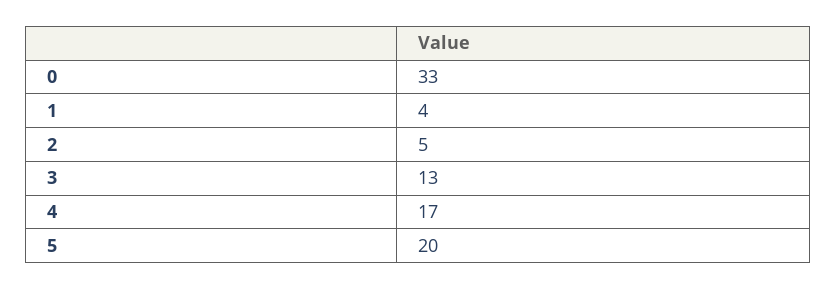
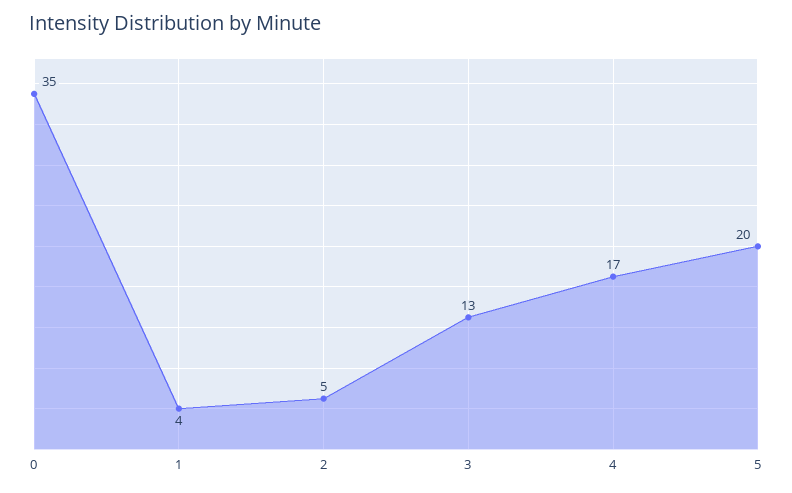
  {
-   "0": 33,
+   "0": 35,
    "1": 4,
    "2": 5,
    "3": 13,
    "4": 17,
    "5": 20
  }

